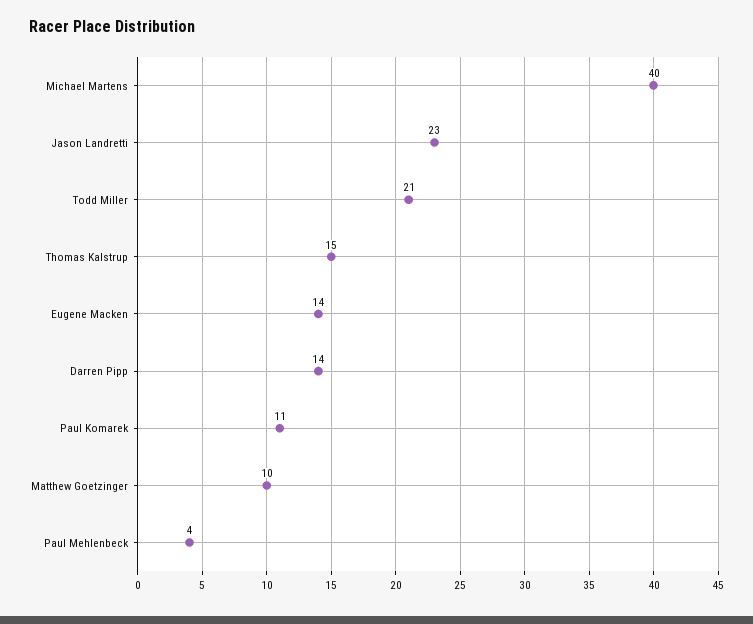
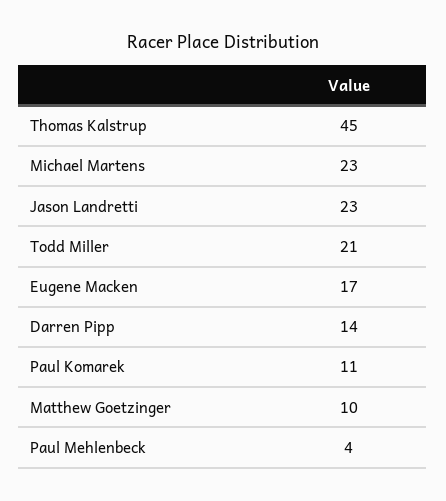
  {
-   "Michael Martens": 40,
+   "Michael Martens": 23,
    "Jason Landretti": 23,
    "Todd Miller": 21,
-   "Thomas Kalstrup": 15,
+   "Thomas Kalstrup": 45,
-   "Eugene Macken": 14,
+   "Eugene Macken": 17,
    "Darren Pipp": 14,
    "Paul Komarek": 11,
    "Matthew Goetzinger": 10,
    "Paul Mehlenbeck": 4
  }

